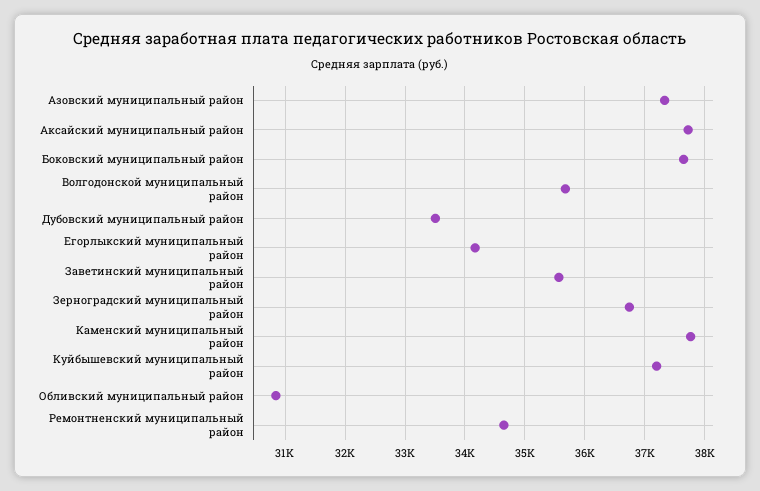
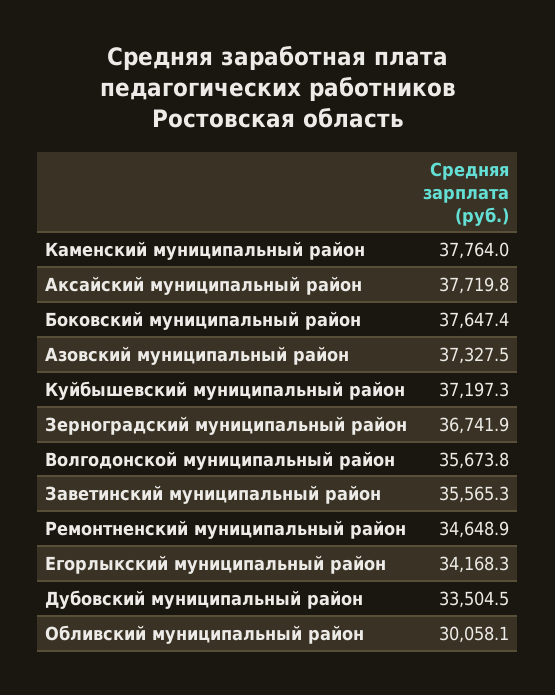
  {
    "Азовский муниципальный район": 37327.5,
    "Аксайский муниципальный район": 37719.8,
    "Боковский муниципальный район": 37647.4,
    "Волгодонской муниципальный район": 35673.8,
    "Дубовский муниципальный район": 33504.5,
    "Егорлыкский муниципальный район": 34168.3,
    "Заветинский муниципальный район": 35565.3,
    "Зерноградский муниципальный район": 36741.9,
    "Каменский муниципальный район": 37764,
    "Куйбышевский муниципальный район": 37197.3,
-   "Обливский муниципальный район": 30800,
+   "Обливский муниципальный район": 30058.1,
    "Ремонтненский муниципальный район": 34648.9
  }

